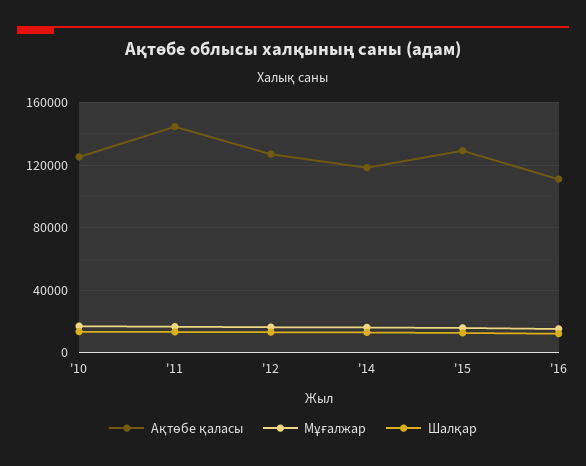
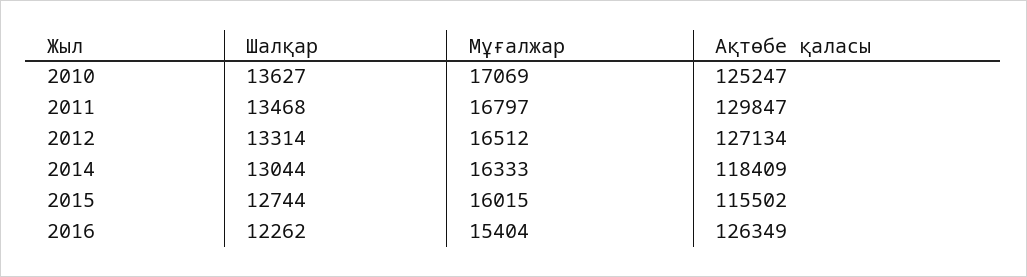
  {
    "Ақтөбе қаласы": {
      "'10": 125247,
-     "'11": 145000,
+     "'11": 129847,
      "'12": 127134,
      "'14": 118409,
-     "'15": 130000,
+     "'15": 115502,
-     "'16": 110000
+     "'16": 126349
    },
    "Мұғалжар": {
      "'10": 17069,
      "'11": 16797,
      "'12": 16512,
      "'14": 16333,
      "'15": 16015,
      "'16": 15404
    },
    "Шалқар": {
      "'10": 13627,
      "'11": 13468,
      "'12": 13314,
      "'14": 13044,
      "'15": 12744,
      "'16": 12262
    }
  }

